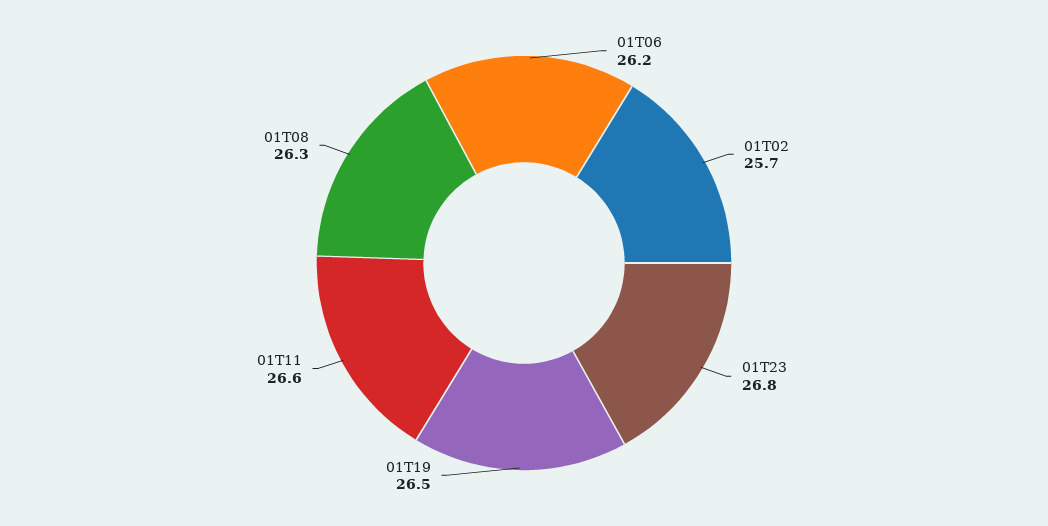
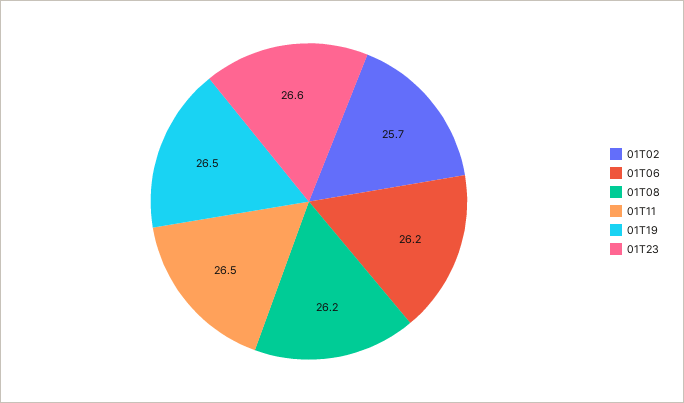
  {
    "01T06": 26.2,
    "01T02": 25.7,
-   "01T23": 26.8,
+   "01T23": 26.6,
    "01T19": 26.5,
-   "01T11": 26.6,
+   "01T11": 26.5,
-   "01T08": 26.3
+   "01T08": 26.2
  }

